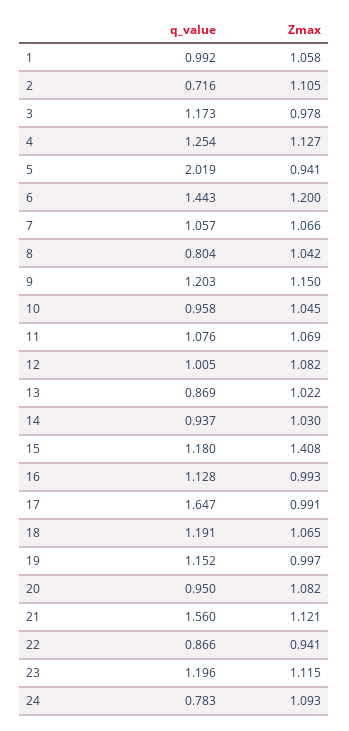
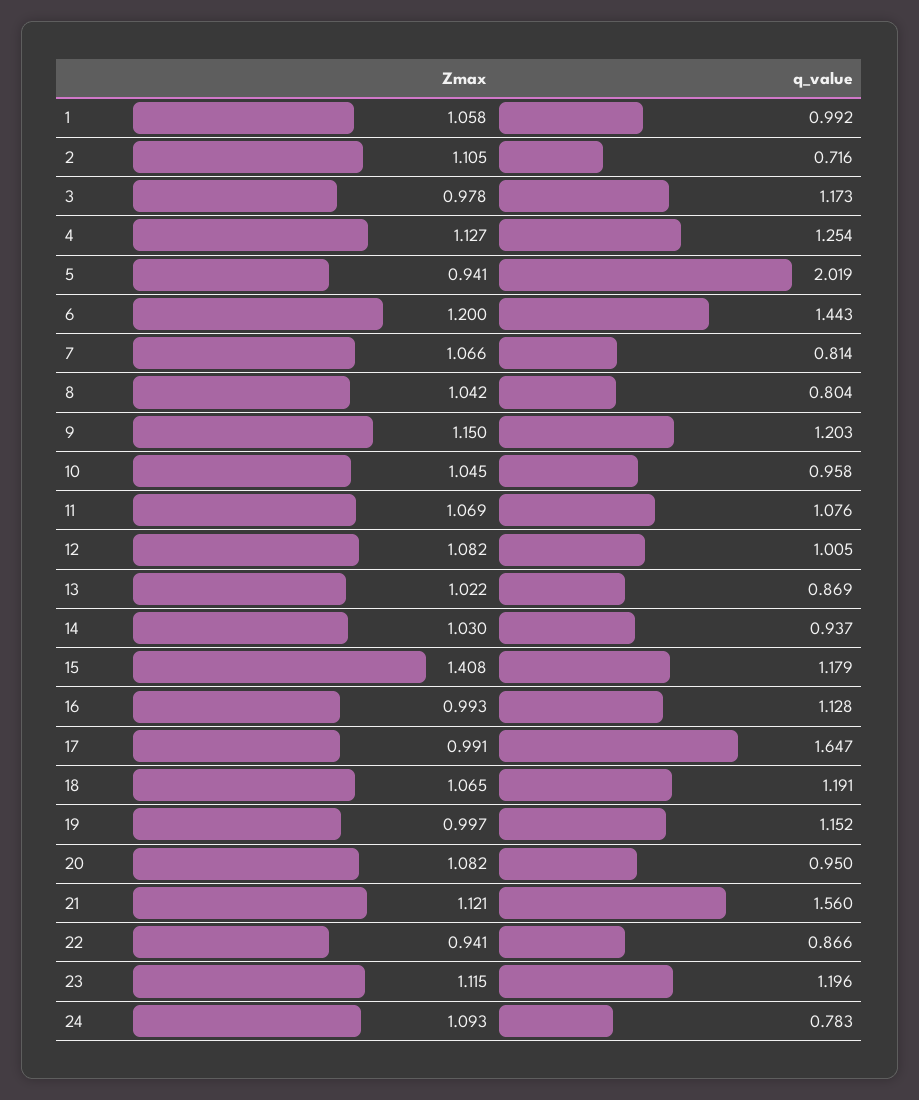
  {
    "q_value": {
      "1": 0.992,
      "2": 0.716,
      "3": 1.173,
      "4": 1.254,
      "5": 2.019,
      "6": 1.443,
-     "7": 1.057,
+     "7": 0.814,
      "8": 0.804,
      "9": 1.203,
      "10": 0.958,
      "11": 1.076,
      "12": 1.005,
      "13": 0.869,
      "14": 0.937,
-     "15": 1.18,
+     "15": 1.179,
      "16": 1.128,
      "17": 1.647,
      "18": 1.191,
      "19": 1.152,
      "20": 0.95,
      "21": 1.56,
      "22": 0.866,
      "23": 1.196,
      "24": 0.783
    },
    "Zmax": {
      "1": 1.058,
      "2": 1.105,
      "3": 0.978,
      "4": 1.127,
      "5": 0.941,
      "6": 1.2,
      "7": 1.066,
      "8": 1.042,
      "9": 1.15,
      "10": 1.045,
      "11": 1.069,
      "12": 1.082,
      "13": 1.022,
      "14": 1.03,
      "15": 1.408,
      "16": 0.993,
      "17": 0.991,
      "18": 1.065,
      "19": 0.997,
      "20": 1.082,
      "21": 1.121,
      "22": 0.941,
      "23": 1.115,
      "24": 1.093
    }
  }

